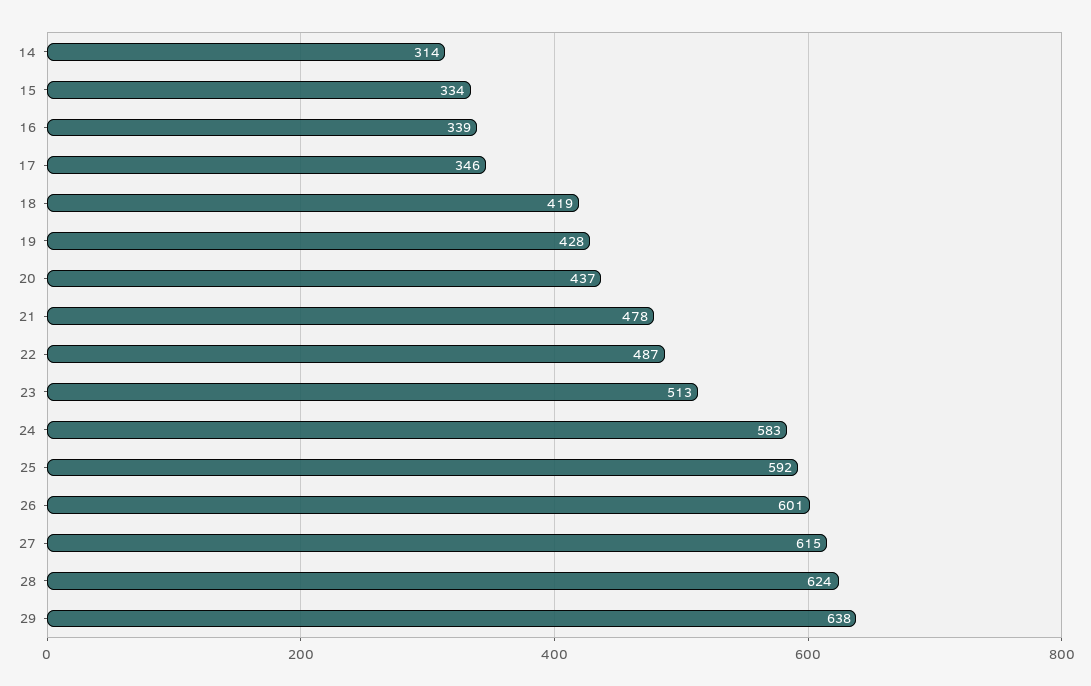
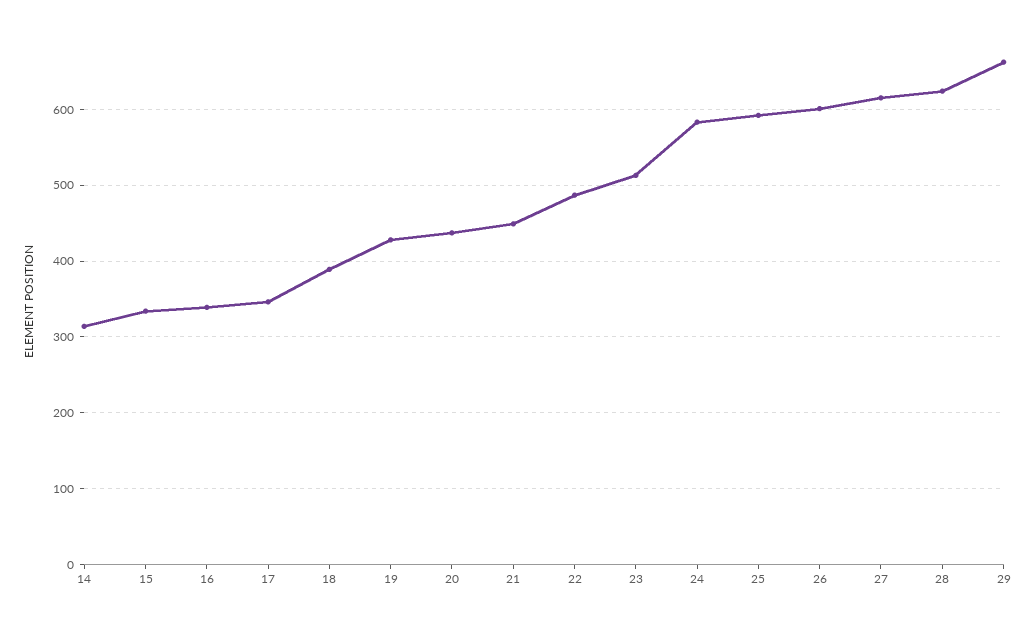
  {
    "14": 314,
    "15": 334,
    "16": 339,
    "17": 346,
-   "18": 419,
+   "18": 390,
    "19": 428,
    "20": 437,
-   "21": 478,
+   "21": 450,
    "22": 487,
    "23": 513,
    "24": 583,
    "25": 592,
    "26": 601,
    "27": 615,
    "28": 624,
-   "29": 638
+   "29": 660
  }

